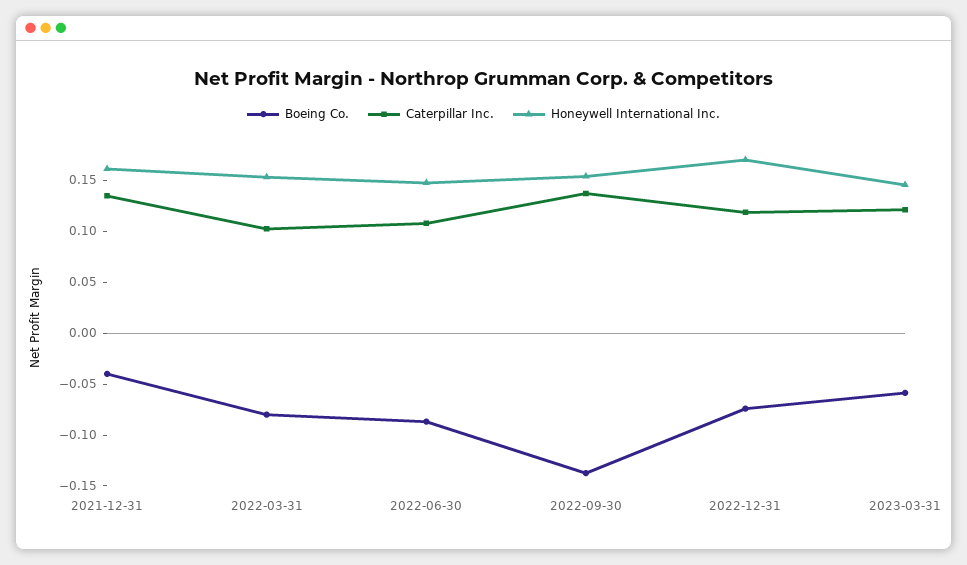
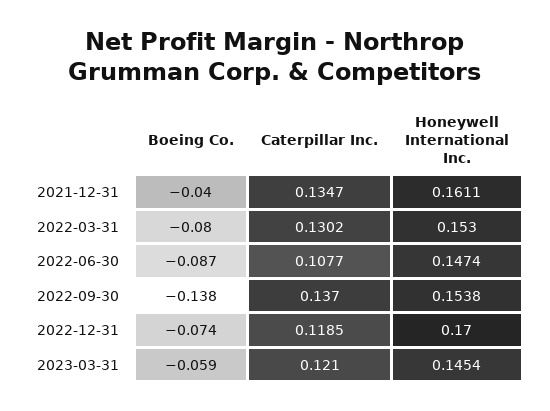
  {
    "Boeing Co.": {
      "2021-12-31": -0.04,
      "2022-03-31": -0.08,
      "2022-06-30": -0.087,
      "2022-09-30": -0.138,
      "2022-12-31": -0.074,
      "2023-03-31": -0.059
    },
    "Caterpillar Inc.": {
      "2021-12-31": 0.1347,
-     "2022-03-31": 0.1,
+     "2022-03-31": 0.1302,
      "2022-06-30": 0.1077,
      "2022-09-30": 0.137,
      "2022-12-31": 0.1185,
      "2023-03-31": 0.121
    },
    "Honeywell International Inc.": {
      "2021-12-31": 0.1611,
      "2022-03-31": 0.153,
      "2022-06-30": 0.1474,
      "2022-09-30": 0.1538,
      "2022-12-31": 0.17,
      "2023-03-31": 0.1454
    }
  }

